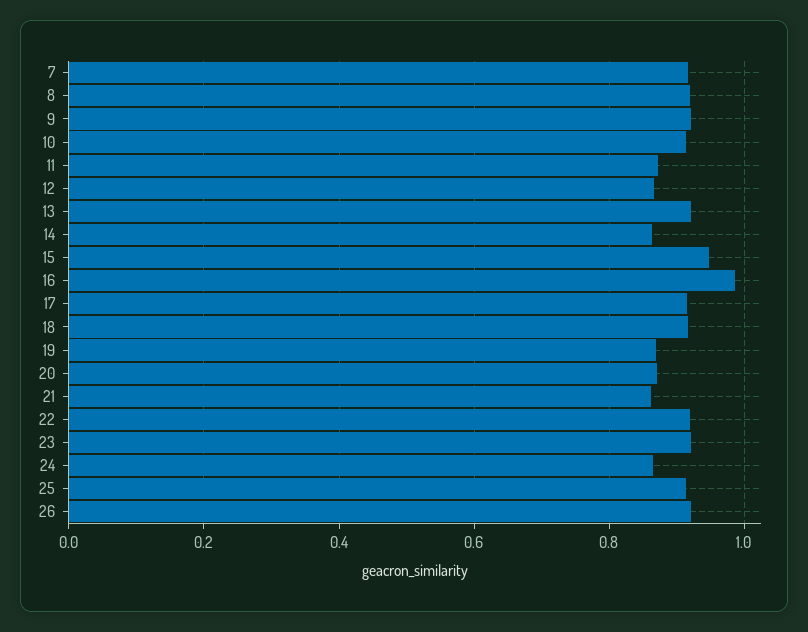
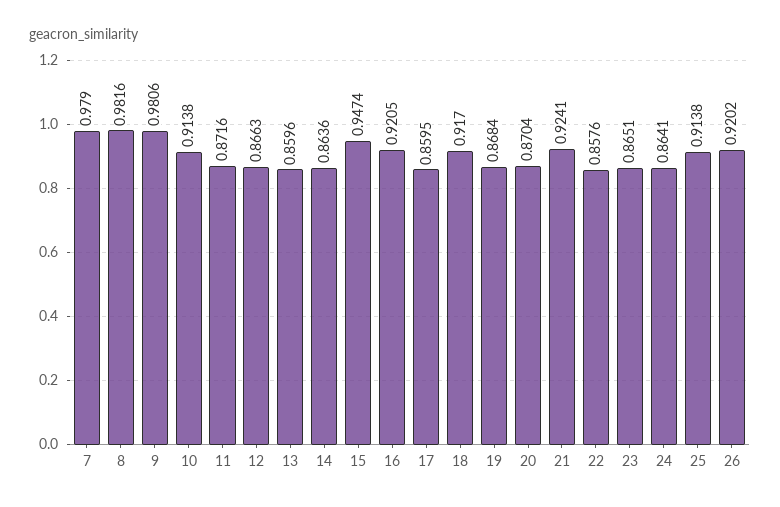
  {
-   "7": 0.92,
+   "7": 0.979,
-   "8": 0.92,
+   "8": 0.9816,
-   "9": 0.92,
+   "9": 0.9806,
    "10": 0.9138,
    "11": 0.8716,
    "12": 0.8663,
-   "13": 0.92,
+   "13": 0.8596,
    "14": 0.8636,
    "15": 0.9474,
-   "16": 0.98,
+   "16": 0.9205,
-   "17": 0.92,
+   "17": 0.8595,
    "18": 0.917,
    "19": 0.8684,
    "20": 0.8704,
-   "21": 0.86,
+   "21": 0.9241,
-   "22": 0.92,
+   "22": 0.8576,
-   "23": 0.92,
+   "23": 0.8651,
    "24": 0.8641,
    "25": 0.9138,
    "26": 0.9202
  }

